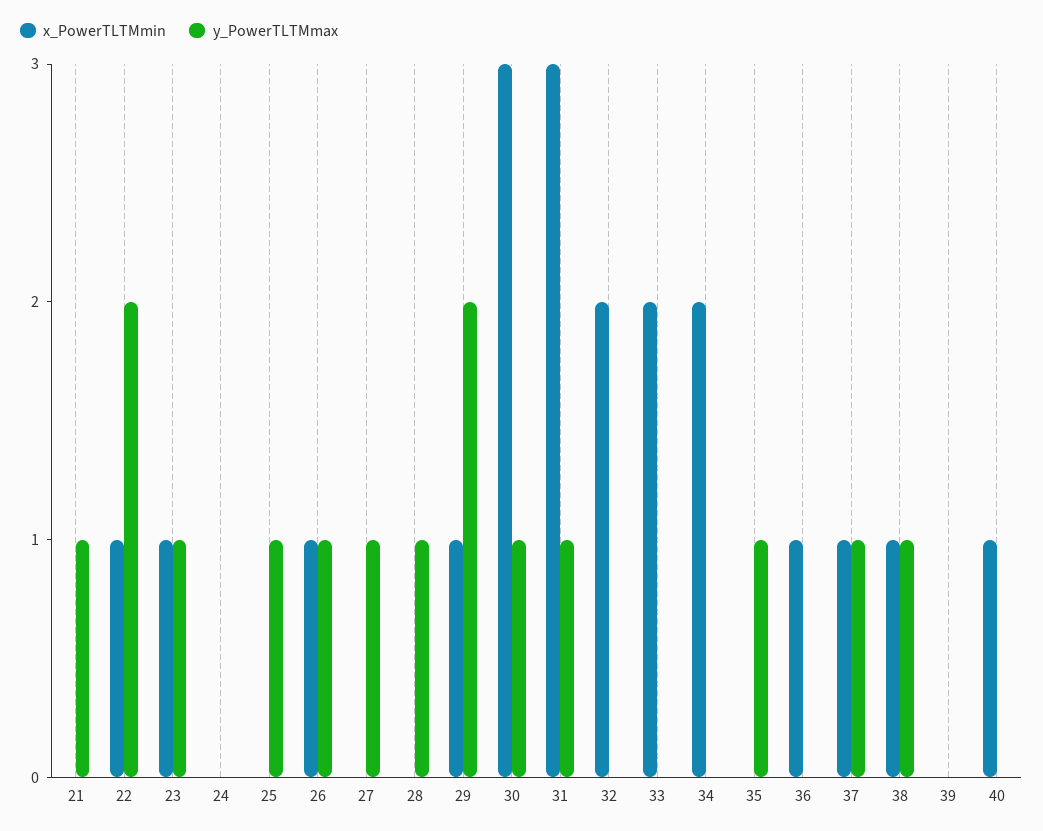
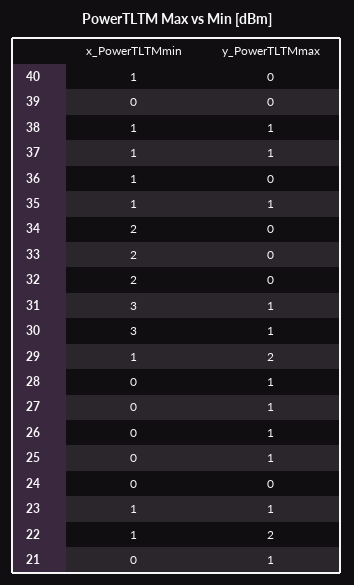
  {
    "x_PowerTLTMmin": {
      "21": 0,
      "22": 1,
      "23": 1,
      "24": 0,
      "25": 0,
-     "26": 1,
+     "26": 0,
      "27": 0,
      "28": 0,
      "29": 1,
      "30": 3,
      "31": 3,
      "32": 2,
      "33": 2,
      "34": 2,
-     "35": 0,
+     "35": 1,
      "36": 1,
      "37": 1,
      "38": 1,
      "39": 0,
      "40": 1
    },
    "y_PowerTLTMmax": {
      "21": 1,
      "22": 2,
      "23": 1,
      "24": 0,
      "25": 1,
      "26": 1,
      "27": 1,
      "28": 1,
      "29": 2,
      "30": 1,
      "31": 1,
      "32": 0,
      "33": 0,
      "34": 0,
      "35": 1,
      "36": 0,
      "37": 1,
      "38": 1,
      "39": 0,
      "40": 0
    }
  }

